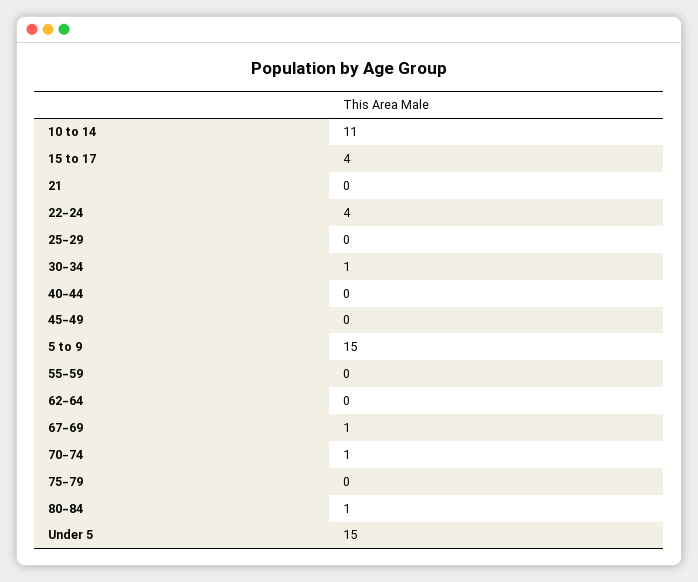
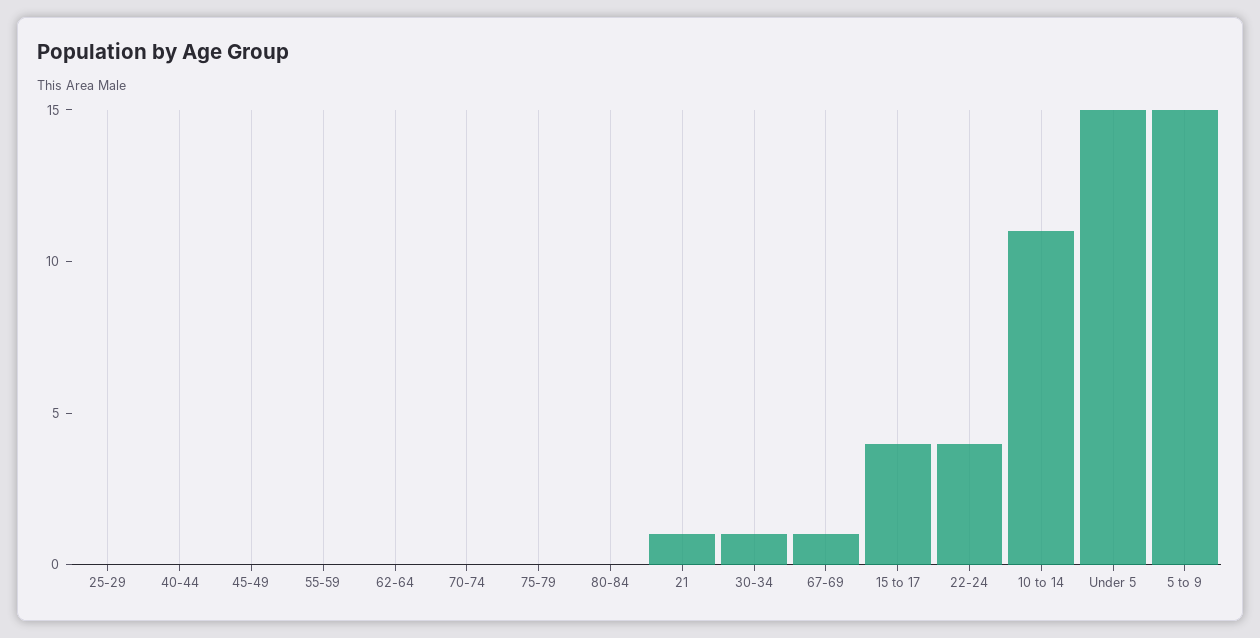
  {
    "10 to 14": 11,
    "15 to 17": 4,
-   "21": 0,
+   "21": 1,
    "22-24": 4,
    "25-29": 0,
    "30-34": 1,
    "40-44": 0,
    "45-49": 0,
    "5 to 9": 15,
    "55-59": 0,
    "62-64": 0,
    "67-69": 1,
-   "70-74": 1,
+   "70-74": 0,
    "75-79": 0,
-   "80-84": 1,
+   "80-84": 0,
    "Under 5": 15
  }

